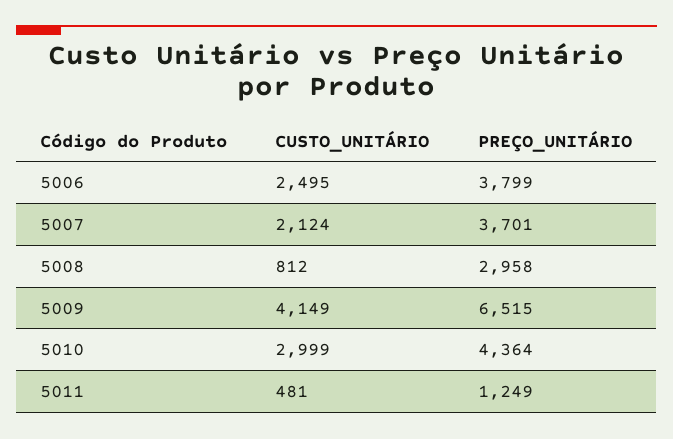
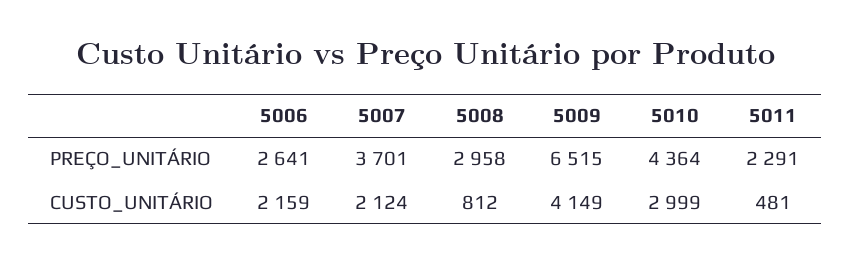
  {
    "CUSTO_UNITÁRIO": {
-     "5006": 2495,
+     "5006": 2159,
      "5007": 2124,
      "5008": 812,
      "5009": 4149,
      "5010": 2999,
      "5011": 481
    },
    "PREÇO_UNITÁRIO": {
-     "5006": 3799,
+     "5006": 2641,
      "5007": 3701,
      "5008": 2958,
      "5009": 6515,
      "5010": 4364,
-     "5011": 1249
+     "5011": 2291
    }
  }

